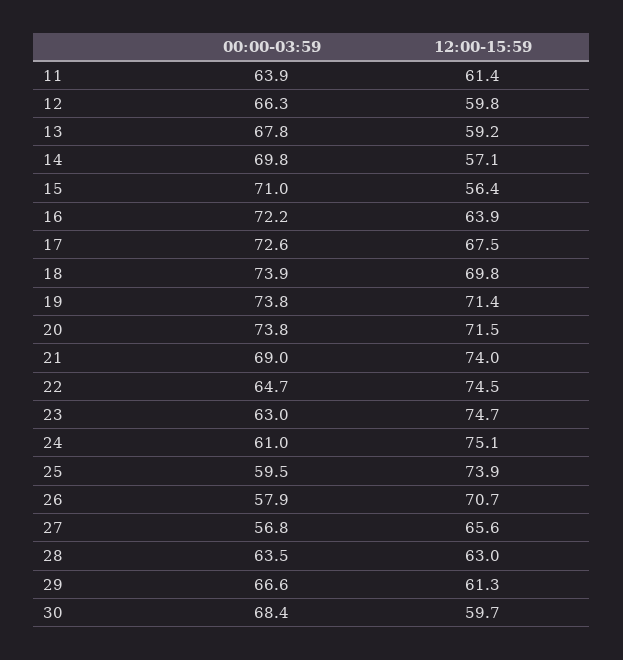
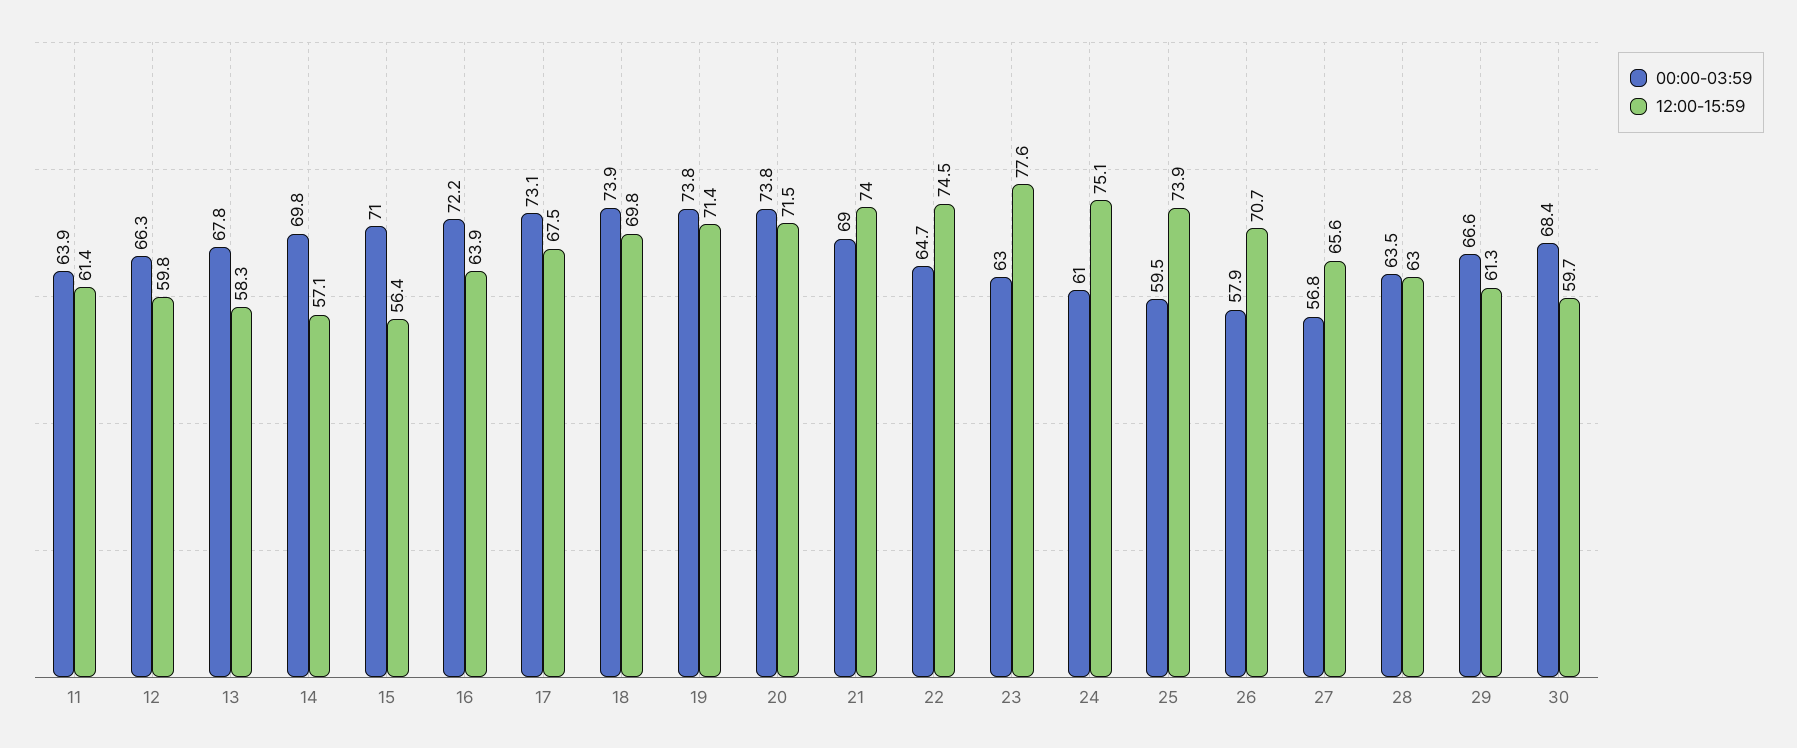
  {
    "00:00-03:59": {
      "11": 63.9,
      "12": 66.3,
      "13": 67.8,
      "14": 69.8,
      "15": 71,
      "16": 72.2,
-     "17": 72.6,
+     "17": 73.1,
      "18": 73.9,
      "19": 73.8,
      "20": 73.8,
      "21": 69,
      "22": 64.7,
      "23": 63,
      "24": 61,
      "25": 59.5,
      "26": 57.9,
      "27": 56.8,
      "28": 63.5,
      "29": 66.6,
      "30": 68.4
    },
    "12:00-15:59": {
      "11": 61.4,
      "12": 59.8,
-     "13": 59.2,
+     "13": 58.3,
      "14": 57.1,
      "15": 56.4,
      "16": 63.9,
      "17": 67.5,
      "18": 69.8,
      "19": 71.4,
      "20": 71.5,
      "21": 74,
      "22": 74.5,
-     "23": 74.7,
+     "23": 77.6,
      "24": 75.1,
      "25": 73.9,
      "26": 70.7,
      "27": 65.6,
      "28": 63,
      "29": 61.3,
      "30": 59.7
    }
  }

